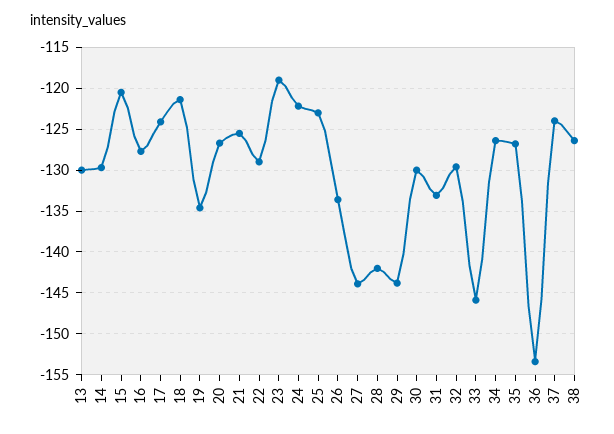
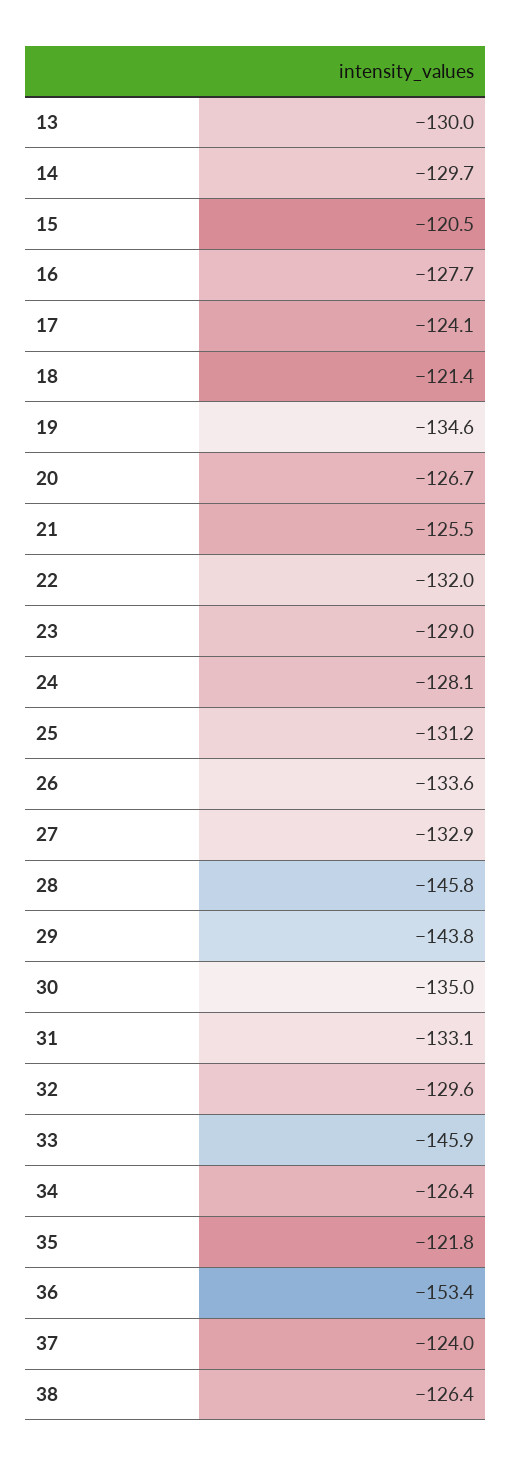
  {
    "13": -130,
    "14": -129.7,
    "15": -120.5,
    "16": -127.7,
    "17": -124.1,
    "18": -121.4,
    "19": -134.6,
    "20": -126.7,
    "21": -125.5,
-   "22": -129,
+   "22": -132,
-   "23": -119,
+   "23": -129,
-   "24": -122,
+   "24": -128.1,
-   "25": -123,
+   "25": -131.2,
    "26": -133.6,
-   "27": -144,
+   "27": -132.9,
-   "28": -142,
+   "28": -145.8,
    "29": -143.8,
-   "30": -130,
+   "30": -135,
    "31": -133.1,
    "32": -129.6,
    "33": -145.9,
    "34": -126.4,
-   "35": -127,
+   "35": -121.8,
    "36": -153.4,
    "37": -124,
    "38": -126.4
  }

